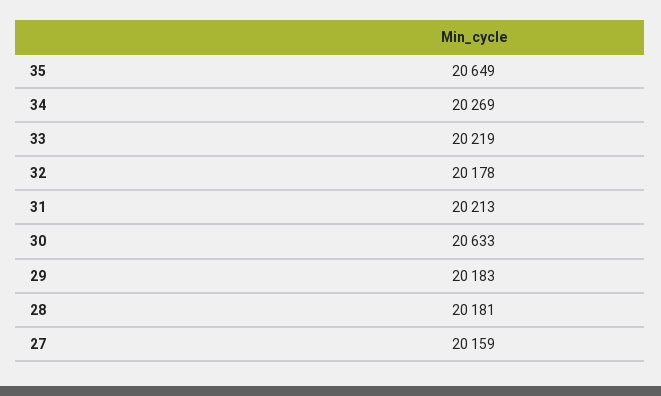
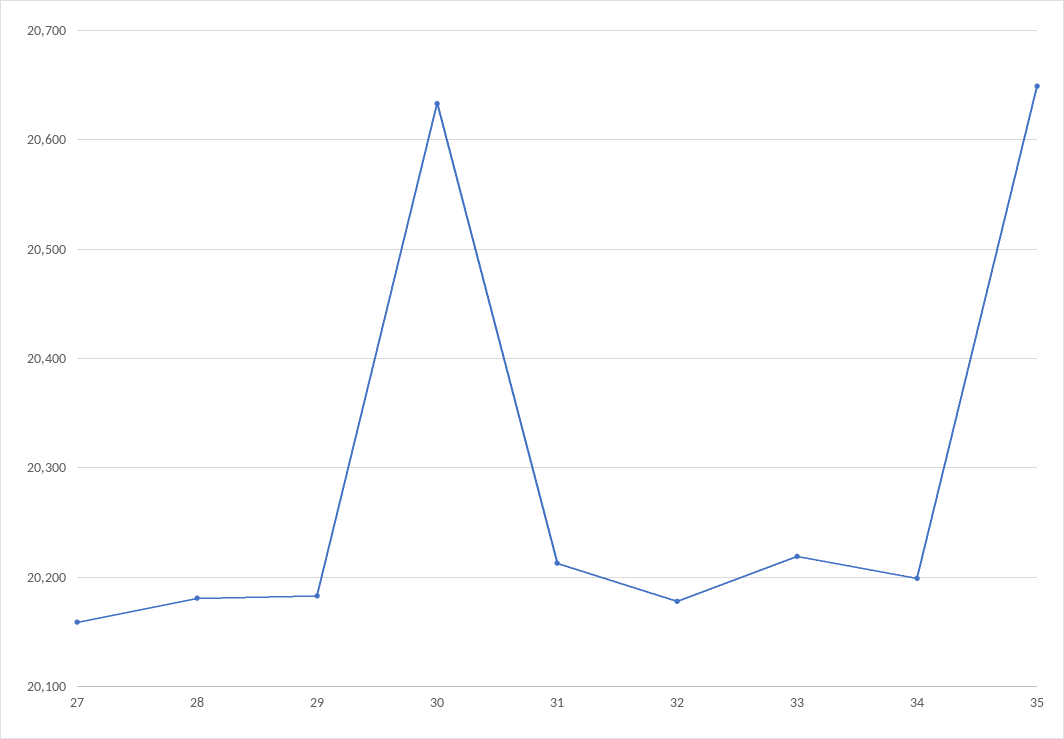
  {
    "35": 20649,
-   "34": 20269,
+   "34": 20200,
    "33": 20219,
    "32": 20178,
    "31": 20213,
    "30": 20633,
    "29": 20183,
    "28": 20181,
    "27": 20159
  }

